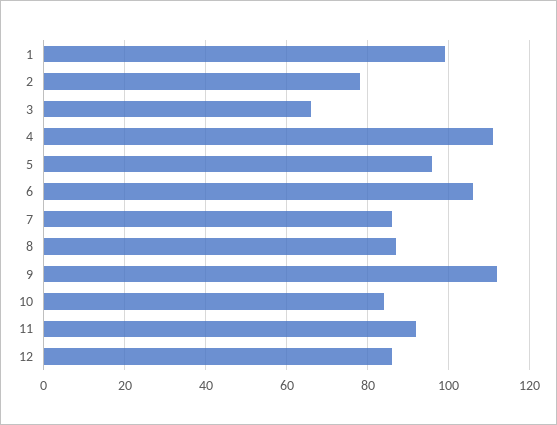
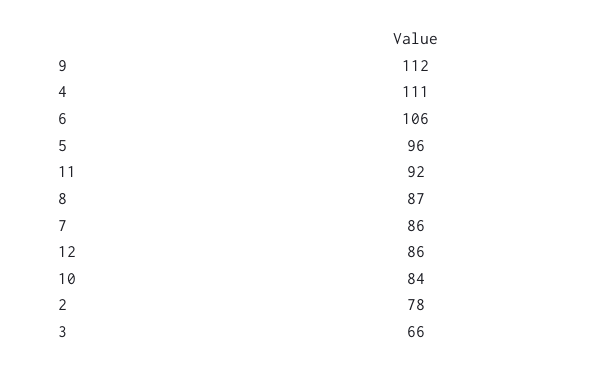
  {
-   "1": 100,
    "2": 78,
    "3": 66,
    "4": 111,
    "5": 96,
    "6": 106,
    "7": 86,
    "8": 87,
    "9": 112,
    "10": 84,
    "11": 92,
    "12": 86
  }

